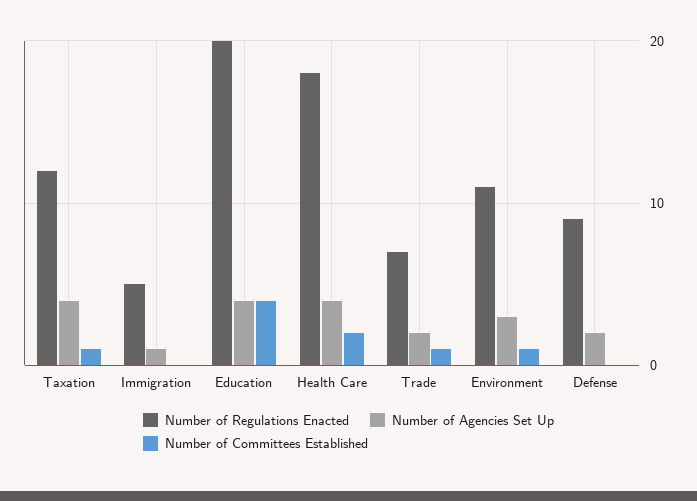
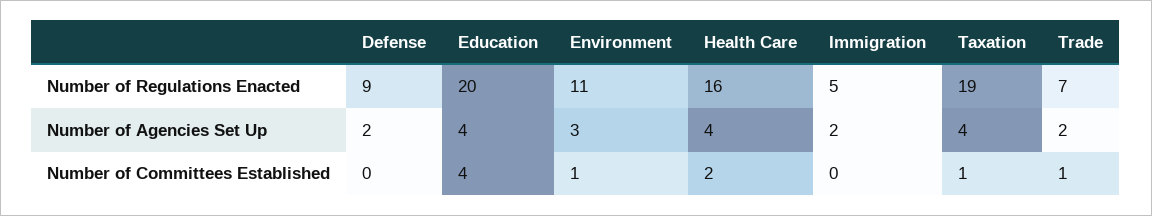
  {
    "Number of Regulations Enacted": {
-     "Taxation": 12,
+     "Taxation": 19,
      "Immigration": 5,
      "Education": 20,
-     "Health Care": 18,
+     "Health Care": 16,
      "Trade": 7,
      "Environment": 11,
      "Defense": 9
    },
    "Number of Agencies Set Up": {
      "Taxation": 4,
-     "Immigration": 1,
+     "Immigration": 2,
      "Education": 4,
      "Health Care": 4,
      "Trade": 2,
      "Environment": 3,
      "Defense": 2
    },
    "Number of Committees Established": {
      "Taxation": 1,
      "Immigration": 0,
      "Education": 4,
      "Health Care": 2,
      "Trade": 1,
      "Environment": 1,
      "Defense": 0
    }
  }

